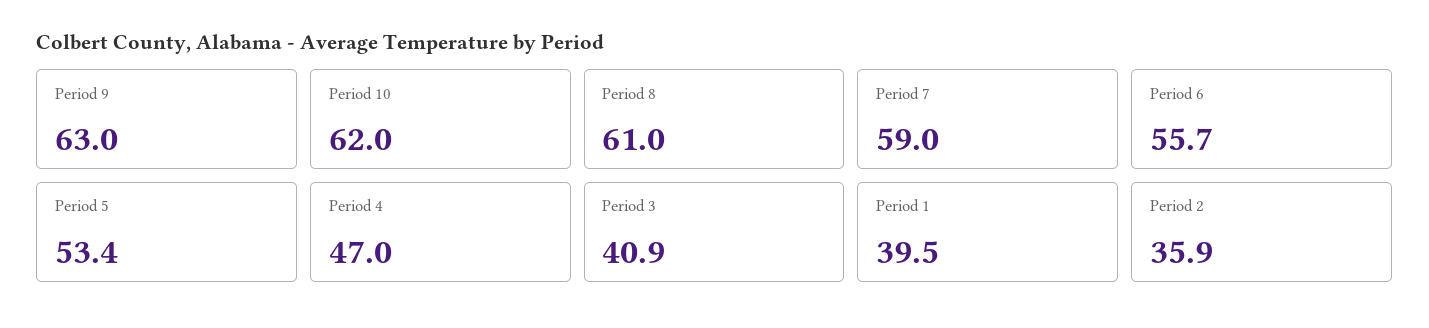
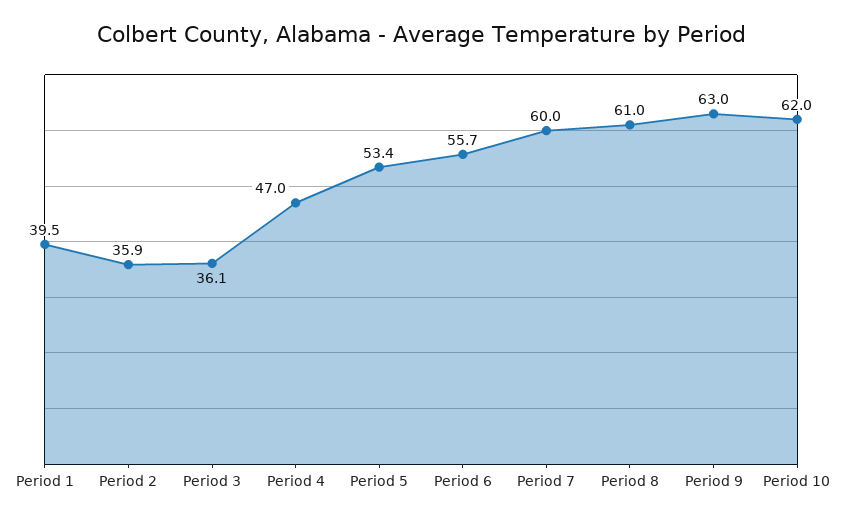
  {
    "Period 9": 63,
    "Period 10": 62,
    "Period 8": 61,
-   "Period 7": 59,
+   "Period 7": 60,
    "Period 6": 55.7,
    "Period 5": 53.4,
    "Period 4": 47,
-   "Period 3": 40.9,
+   "Period 3": 36.1,
    "Period 1": 39.5,
    "Period 2": 35.9
  }

